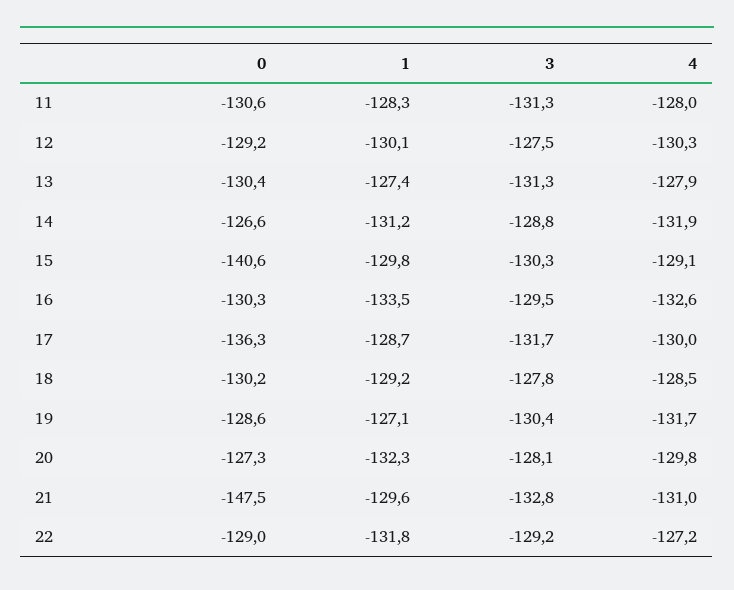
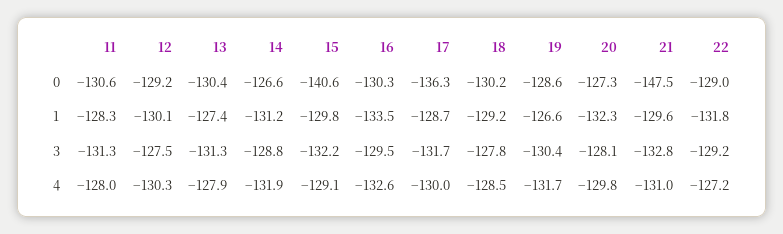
  {
    "0": {
      "11": -130.6,
      "12": -129.2,
      "13": -130.4,
      "14": -126.6,
      "15": -140.6,
      "16": -130.3,
      "17": -136.3,
      "18": -130.2,
      "19": -128.6,
      "20": -127.3,
      "21": -147.5,
      "22": -129
    },
    "1": {
      "11": -128.3,
      "12": -130.1,
      "13": -127.4,
      "14": -131.2,
      "15": -129.8,
      "16": -133.5,
      "17": -128.7,
      "18": -129.2,
-     "19": -127.1,
+     "19": -126.6,
      "20": -132.3,
      "21": -129.6,
      "22": -131.8
    },
    "3": {
      "11": -131.3,
      "12": -127.5,
      "13": -131.3,
      "14": -128.8,
-     "15": -130.3,
+     "15": -132.2,
      "16": -129.5,
      "17": -131.7,
      "18": -127.8,
      "19": -130.4,
      "20": -128.1,
      "21": -132.8,
      "22": -129.2
    },
    "4": {
      "11": -128,
      "12": -130.3,
      "13": -127.9,
      "14": -131.9,
      "15": -129.1,
      "16": -132.6,
      "17": -130,
      "18": -128.5,
      "19": -131.7,
      "20": -129.8,
      "21": -131,
      "22": -127.2
    }
  }

